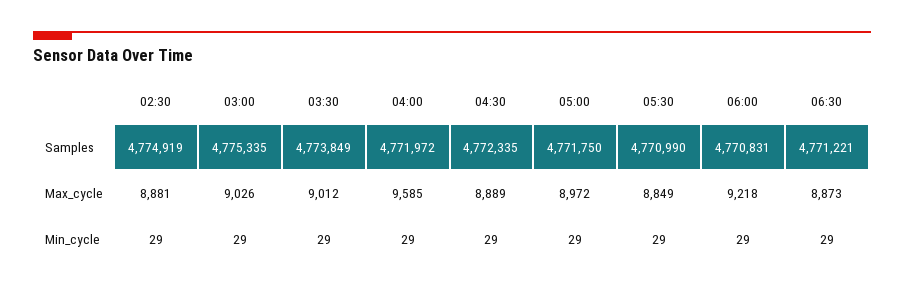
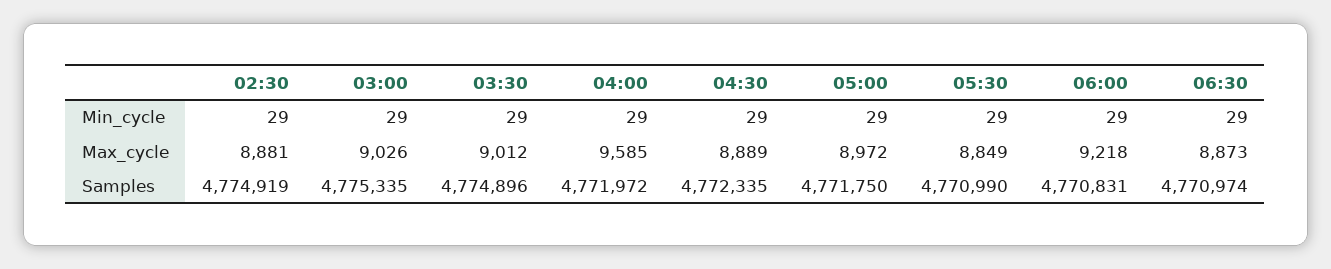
  {
    "02:30": {
      "Samples": 4774919,
      "Max_cycle": 8881,
      "Min_cycle": 29
    },
    "03:00": {
      "Samples": 4775335,
      "Max_cycle": 9026,
      "Min_cycle": 29
    },
    "03:30": {
-     "Samples": 4773849,
+     "Samples": 4774896,
      "Max_cycle": 9012,
      "Min_cycle": 29
    },
    "04:00": {
      "Samples": 4771972,
      "Max_cycle": 9585,
      "Min_cycle": 29
    },
    "04:30": {
      "Samples": 4772335,
      "Max_cycle": 8889,
      "Min_cycle": 29
    },
    "05:00": {
      "Samples": 4771750,
      "Max_cycle": 8972,
      "Min_cycle": 29
    },
    "05:30": {
      "Samples": 4770990,
      "Max_cycle": 8849,
      "Min_cycle": 29
    },
    "06:00": {
      "Samples": 4770831,
      "Max_cycle": 9218,
      "Min_cycle": 29
    },
    "06:30": {
-     "Samples": 4771221,
+     "Samples": 4770974,
      "Max_cycle": 8873,
      "Min_cycle": 29
    }
  }

